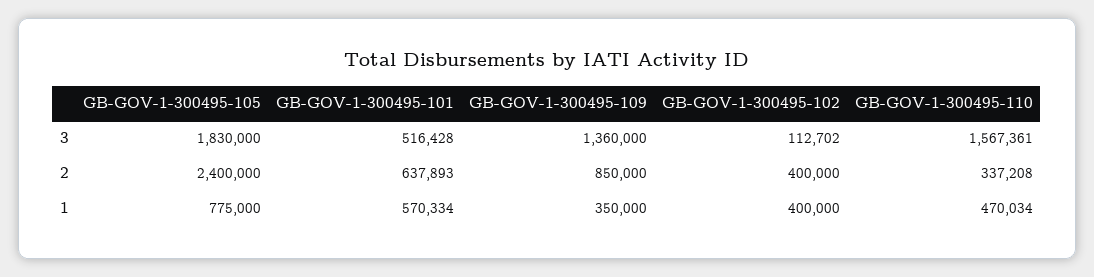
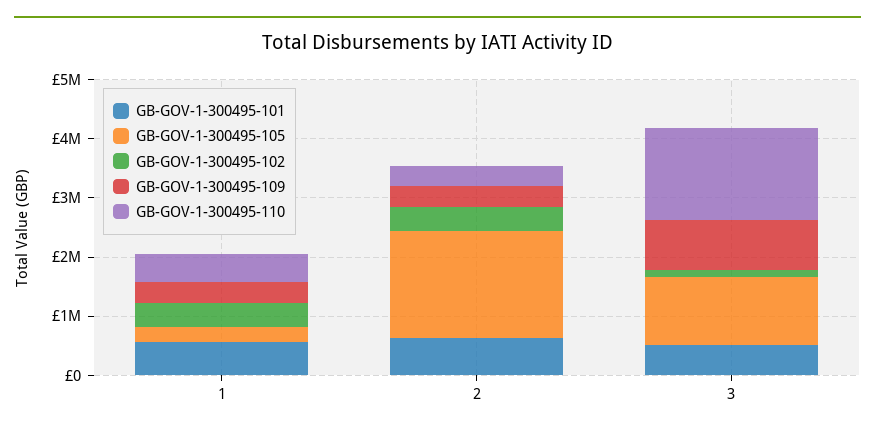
  {
    "GB-GOV-1-300495-105": {
-     "3": 1830000,
+     "3": 1200000,
-     "2": 2400000,
+     "2": 1800000,
-     "1": 775000
+     "1": 200000
    },
    "GB-GOV-1-300495-101": {
      "3": 516428,
      "2": 637893,
      "1": 570334
    },
    "GB-GOV-1-300495-109": {
-     "3": 1360000,
+     "3": 800000,
-     "2": 850000,
+     "2": 400000,
      "1": 350000
    },
    "GB-GOV-1-300495-102": {
      "3": 112702,
      "2": 400000,
      "1": 400000
    },
    "GB-GOV-1-300495-110": {
      "3": 1567361,
      "2": 337208,
      "1": 470034
    }
  }

